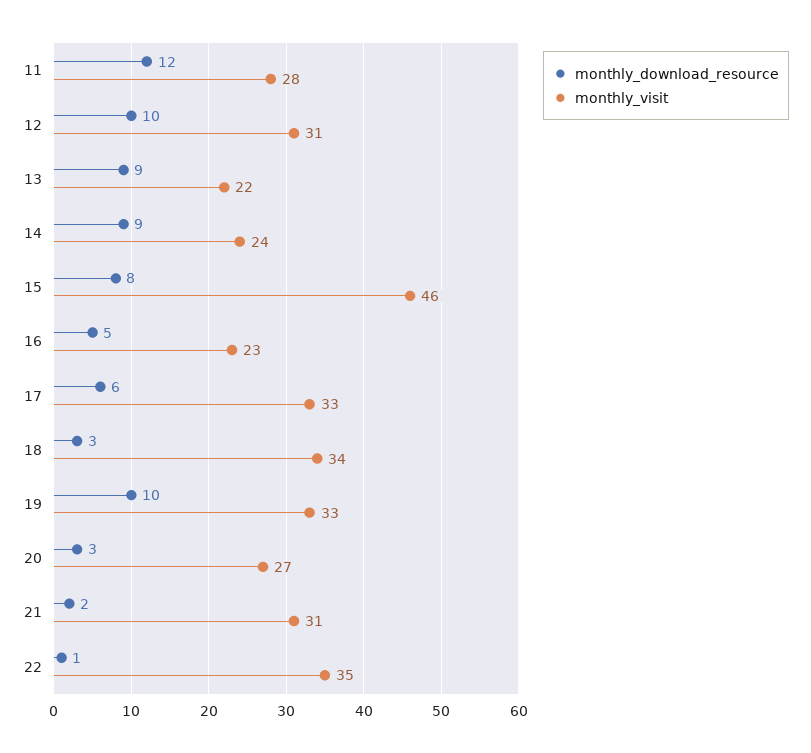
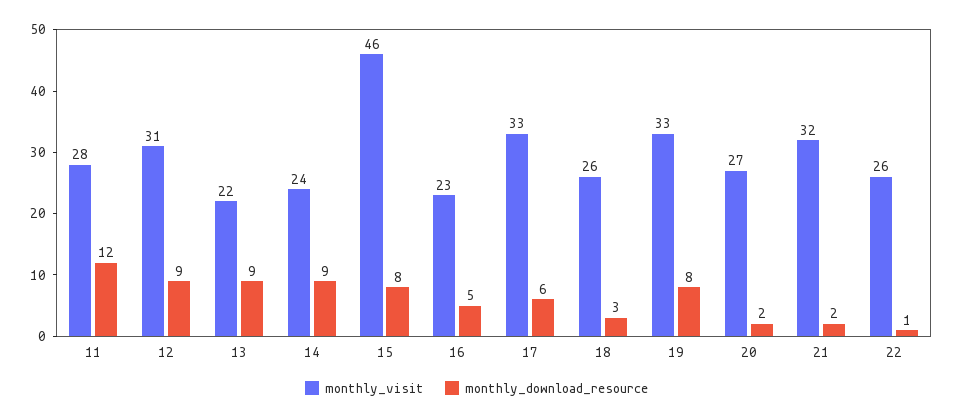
  {
    "monthly_download_resource": {
      "11": 12,
-     "12": 10,
+     "12": 9,
      "13": 9,
      "14": 9,
      "15": 8,
      "16": 5,
      "17": 6,
      "18": 3,
-     "19": 10,
+     "19": 8,
-     "20": 3,
+     "20": 2,
      "21": 2,
      "22": 1
    },
    "monthly_visit": {
      "11": 28,
      "12": 31,
      "13": 22,
      "14": 24,
      "15": 46,
      "16": 23,
      "17": 33,
-     "18": 34,
+     "18": 26,
      "19": 33,
      "20": 27,
-     "21": 31,
+     "21": 32,
-     "22": 35
+     "22": 26
    }
  }

